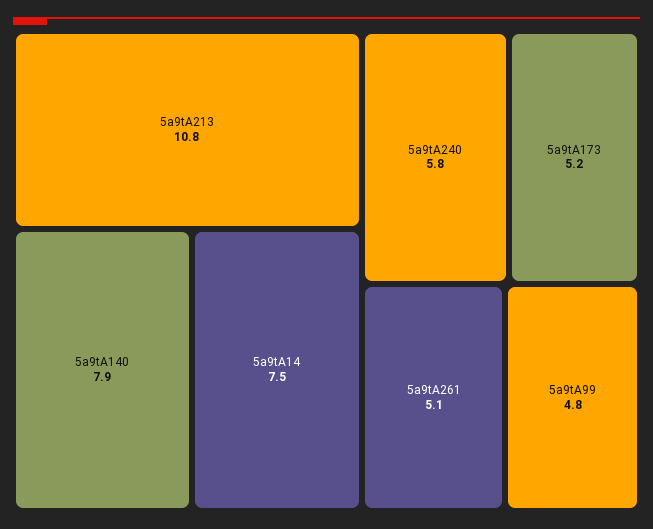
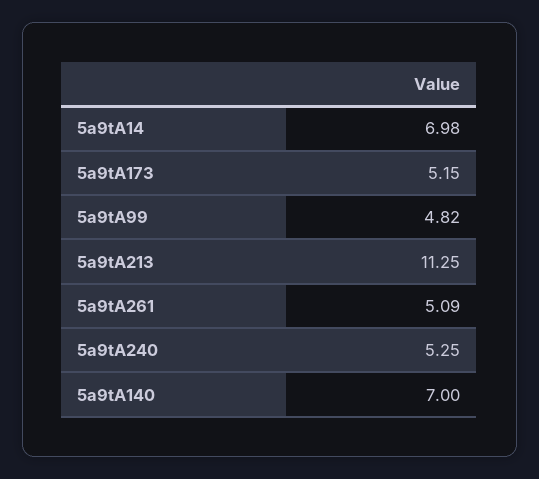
  {
-   "5a9tA213": 10.8,
+   "5a9tA213": 11.25,
-   "5a9tA140": 7.9,
+   "5a9tA140": 7,
-   "5a9tA14": 7.5,
+   "5a9tA14": 6.98,
-   "5a9tA240": 5.8,
+   "5a9tA240": 5.25,
    "5a9tA173": 5.15,
    "5a9tA261": 5.09,
    "5a9tA99": 4.82
  }

